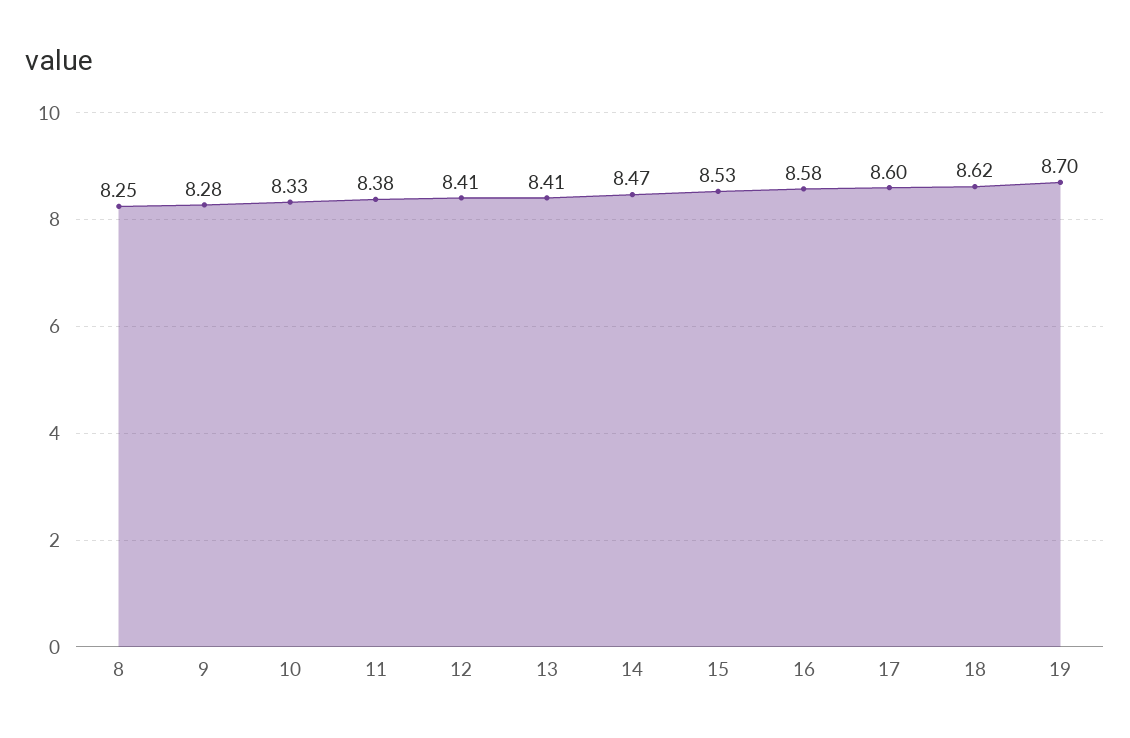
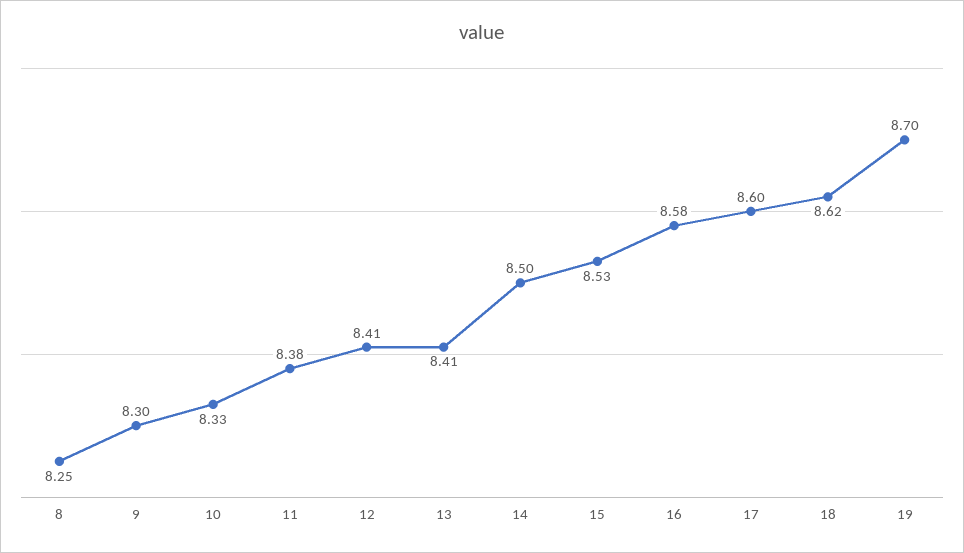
  {
    "8": 8.25,
-   "9": 8.28,
+   "9": 8.3,
    "10": 8.33,
    "11": 8.38,
    "12": 8.41,
    "13": 8.41,
-   "14": 8.47,
+   "14": 8.5,
    "15": 8.53,
    "16": 8.58,
    "17": 8.6,
    "18": 8.62,
    "19": 8.7
  }

